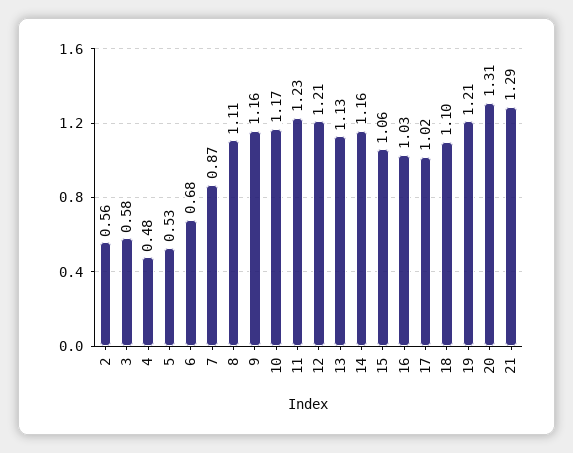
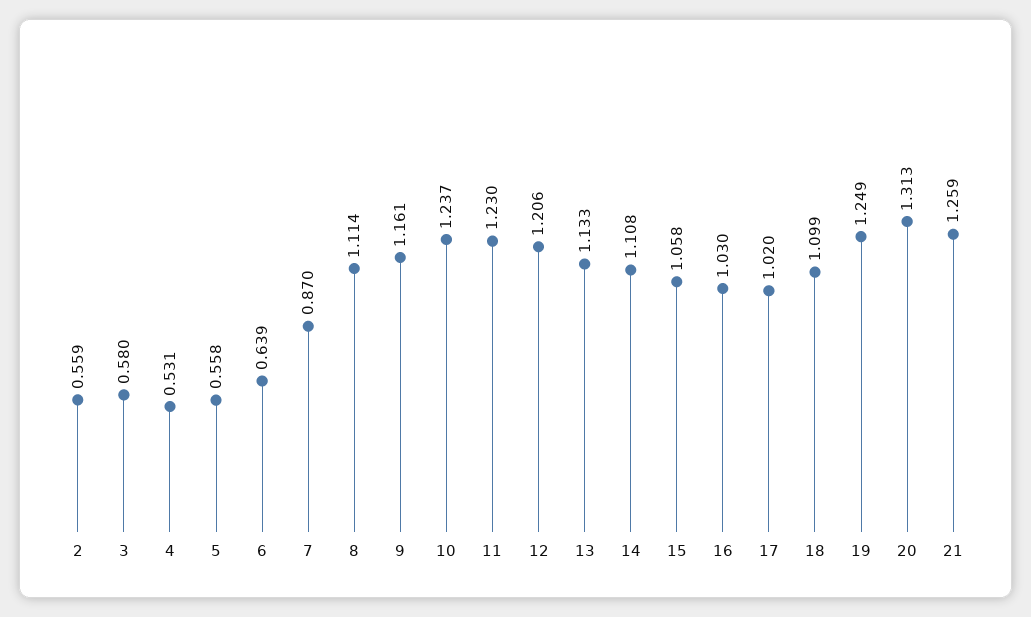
  {
    "2": 0.559,
    "3": 0.58,
-   "4": 0.48,
+   "4": 0.531,
-   "5": 0.53,
+   "5": 0.558,
-   "6": 0.68,
+   "6": 0.639,
    "7": 0.87,
    "8": 1.114,
    "9": 1.161,
-   "10": 1.17,
+   "10": 1.237,
    "11": 1.23,
    "12": 1.206,
    "13": 1.133,
-   "14": 1.16,
+   "14": 1.108,
    "15": 1.058,
    "16": 1.03,
    "17": 1.02,
    "18": 1.099,
-   "19": 1.21,
+   "19": 1.249,
    "20": 1.313,
-   "21": 1.29
+   "21": 1.259
  }

